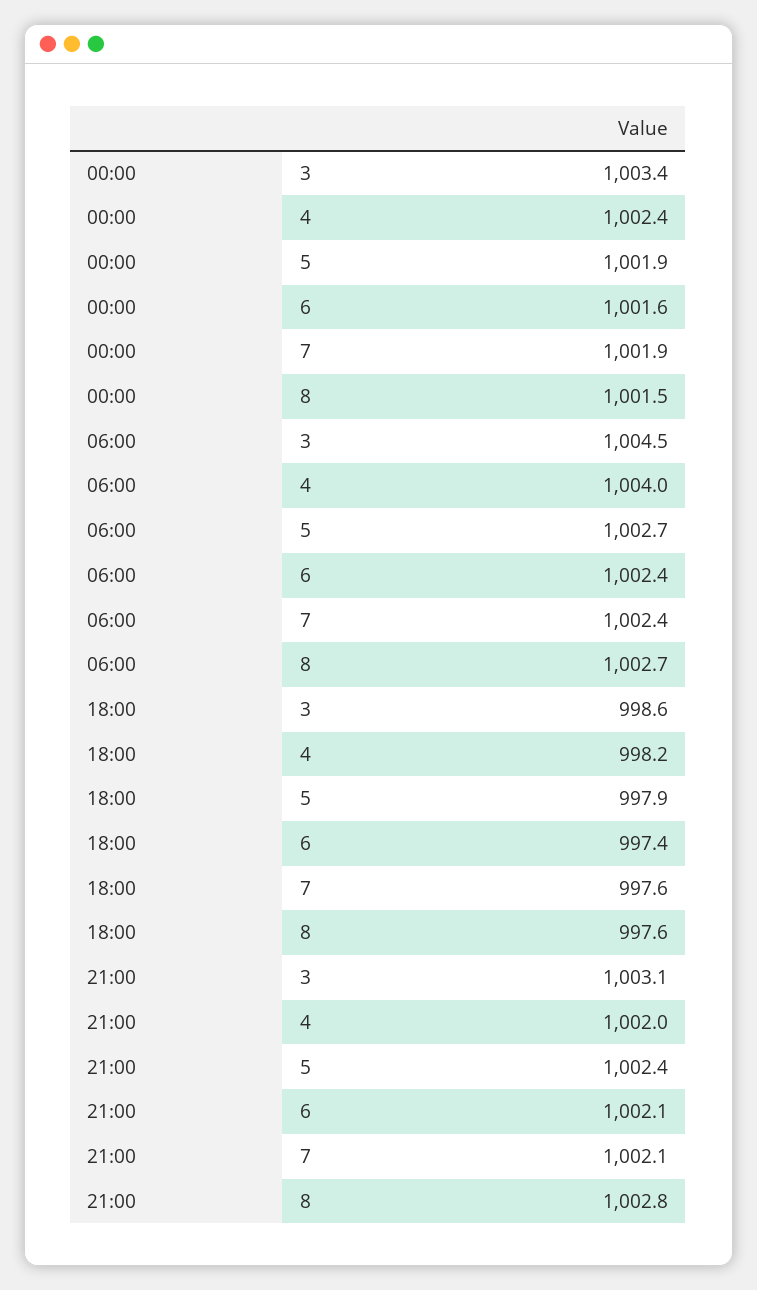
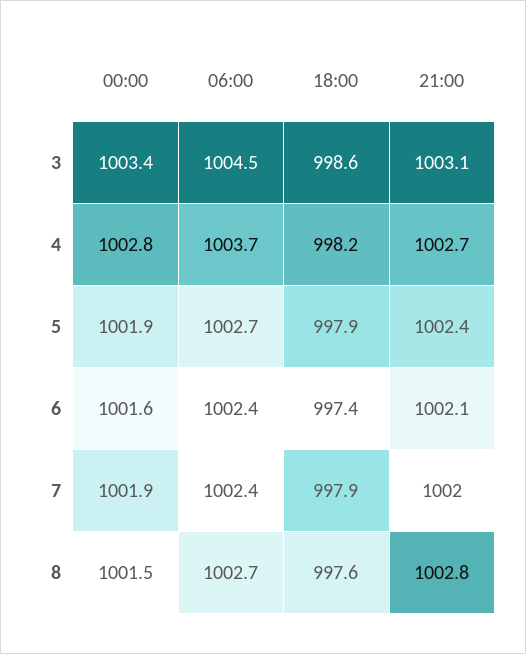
  {
    "00:00": {
      "3": 1003.4,
-     "4": 1002.4,
+     "4": 1002.8,
      "5": 1001.9,
      "6": 1001.6,
      "7": 1001.9,
      "8": 1001.5
    },
    "06:00": {
      "3": 1004.5,
-     "4": 1004,
+     "4": 1003.7,
      "5": 1002.7,
      "6": 1002.4,
      "7": 1002.4,
      "8": 1002.7
    },
    "18:00": {
      "3": 998.6,
      "4": 998.2,
      "5": 997.9,
      "6": 997.4,
-     "7": 997.6,
+     "7": 997.9,
      "8": 997.6
    },
    "21:00": {
      "3": 1003.1,
-     "4": 1002,
+     "4": 1002.7,
      "5": 1002.4,
      "6": 1002.1,
-     "7": 1002.1,
+     "7": 1002,
      "8": 1002.8
    }
  }

